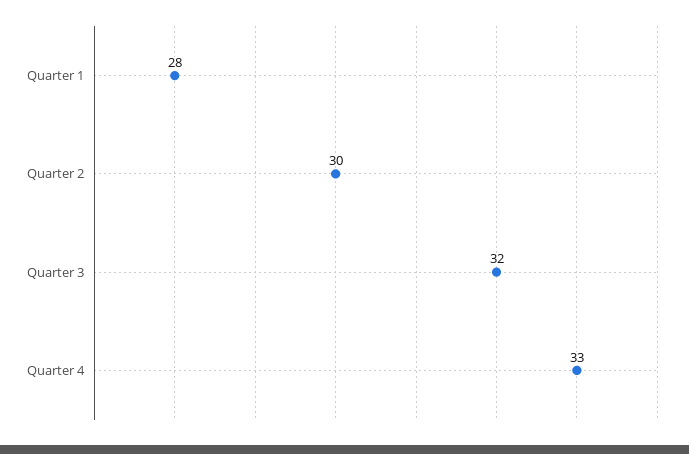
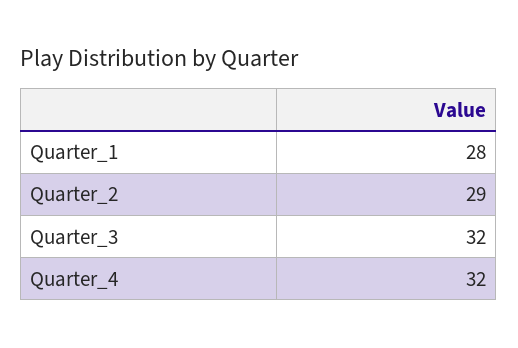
  {
    "Quarter 1": 28,
-   "Quarter 2": 30,
+   "Quarter 2": 29,
    "Quarter 3": 32,
-   "Quarter 4": 33
+   "Quarter 4": 32
  }

